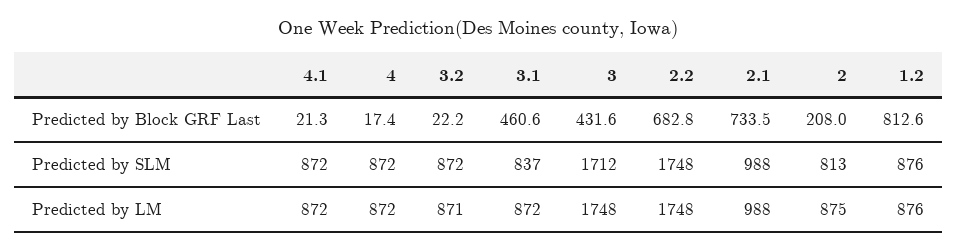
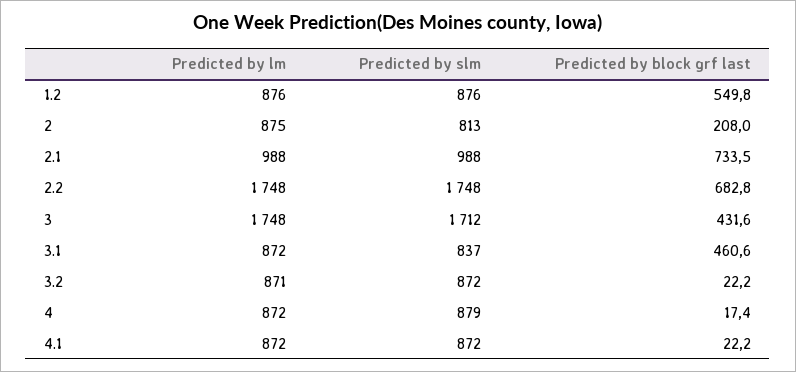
  {
    "4.1": {
-     "Predicted by Block GRF Last": 21.3,
+     "Predicted by Block GRF Last": 22.2,
      "Predicted by SLM": 872,
      "Predicted by LM": 872
    },
    "4": {
      "Predicted by Block GRF Last": 17.4,
-     "Predicted by SLM": 872,
+     "Predicted by SLM": 879,
      "Predicted by LM": 872
    },
    "3.2": {
      "Predicted by Block GRF Last": 22.2,
      "Predicted by SLM": 872,
      "Predicted by LM": 871
    },
    "3.1": {
      "Predicted by Block GRF Last": 460.6,
      "Predicted by SLM": 837,
      "Predicted by LM": 872
    },
    "3": {
      "Predicted by Block GRF Last": 431.6,
      "Predicted by SLM": 1712,
      "Predicted by LM": 1748
    },
    "2.2": {
      "Predicted by Block GRF Last": 682.8,
      "Predicted by SLM": 1748,
      "Predicted by LM": 1748
    },
    "2.1": {
      "Predicted by Block GRF Last": 733.5,
      "Predicted by SLM": 988,
      "Predicted by LM": 988
    },
    "2": {
      "Predicted by Block GRF Last": 208,
      "Predicted by SLM": 813,
      "Predicted by LM": 875
    },
    "1.2": {
-     "Predicted by Block GRF Last": 812.6,
+     "Predicted by Block GRF Last": 549.8,
      "Predicted by SLM": 876,
      "Predicted by LM": 876
    }
  }

